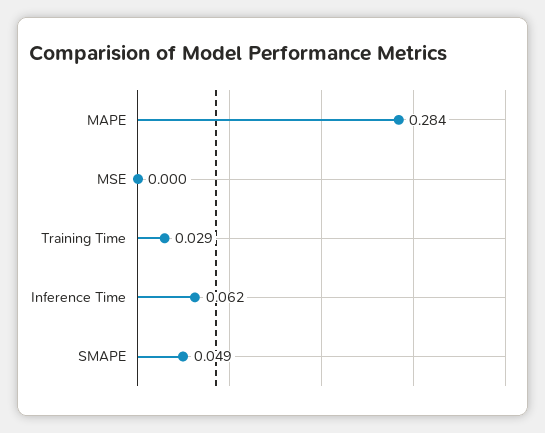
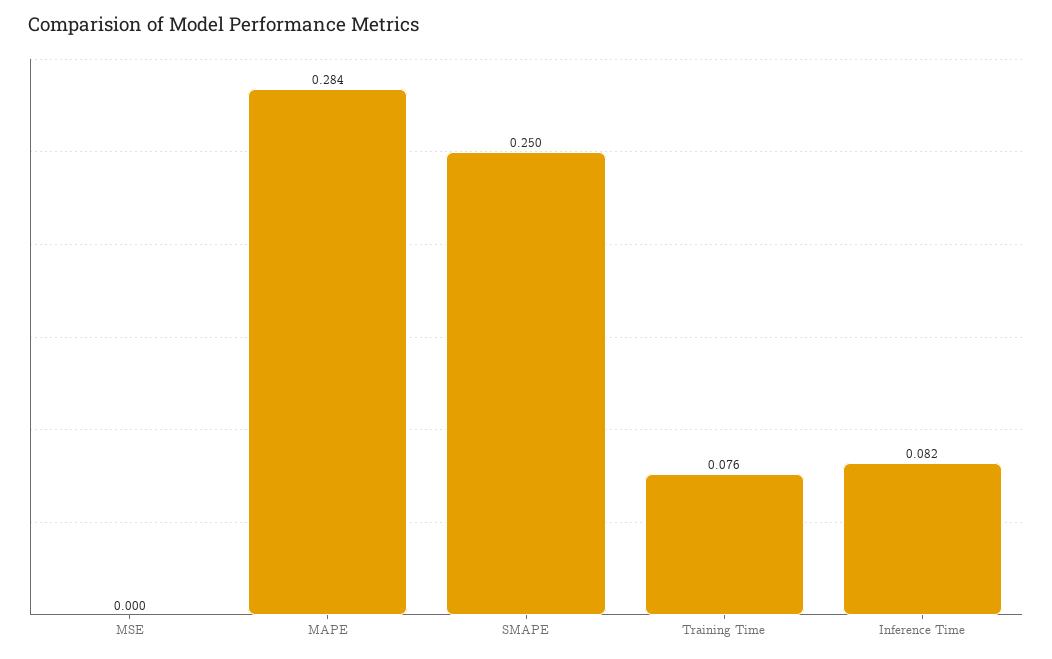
  {
    "MAPE": 0.284,
    "MSE": 0,
-   "Training Time": 0.029,
+   "Training Time": 0.076,
-   "Inference Time": 0.062,
+   "Inference Time": 0.082,
-   "SMAPE": 0.049
+   "SMAPE": 0.25
  }

